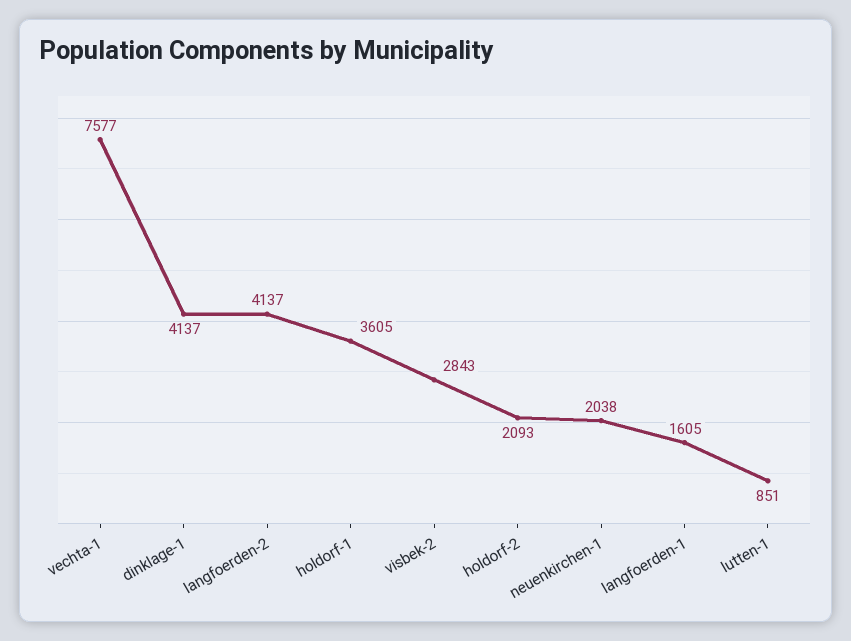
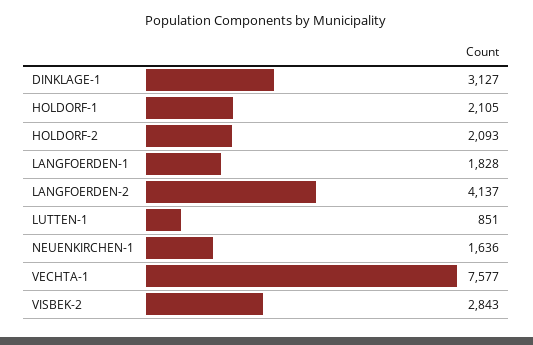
  {
    "vechta-1": 7577,
-   "dinklage-1": 4137,
+   "dinklage-1": 3127,
    "langfoerden-2": 4137,
-   "holdorf-1": 3605,
+   "holdorf-1": 2105,
    "visbek-2": 2843,
    "holdorf-2": 2093,
-   "neuenkirchen-1": 2038,
+   "neuenkirchen-1": 1636,
-   "langfoerden-1": 1605,
+   "langfoerden-1": 1828,
    "lutten-1": 851
  }

